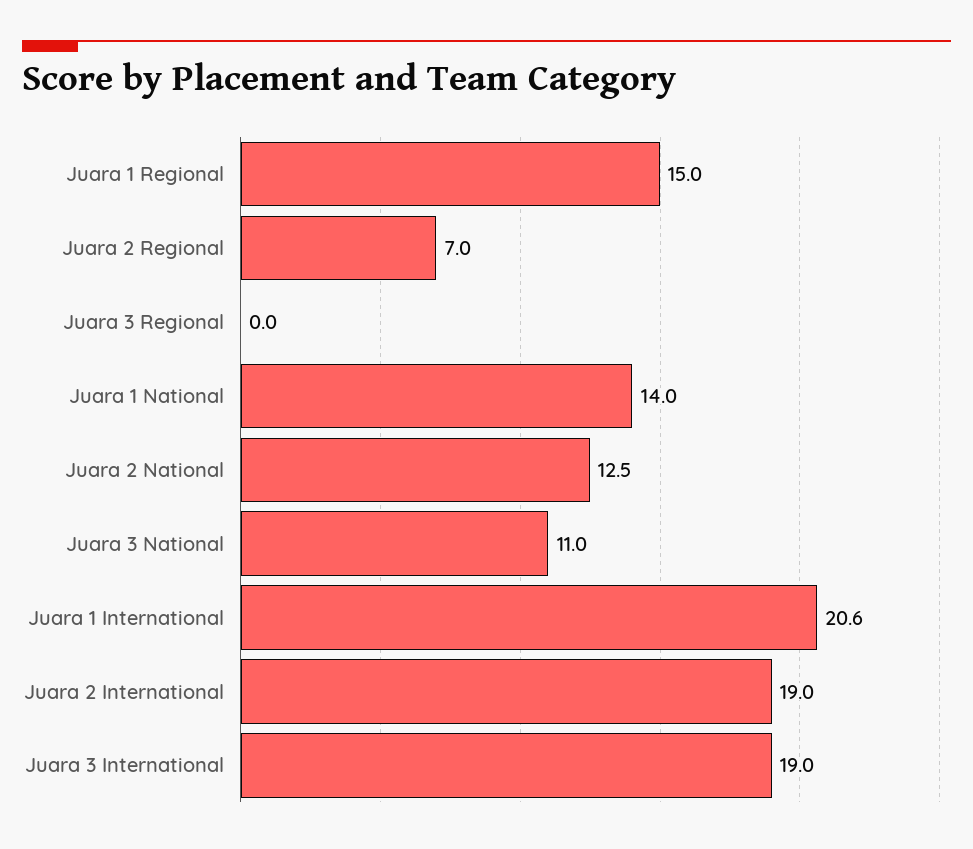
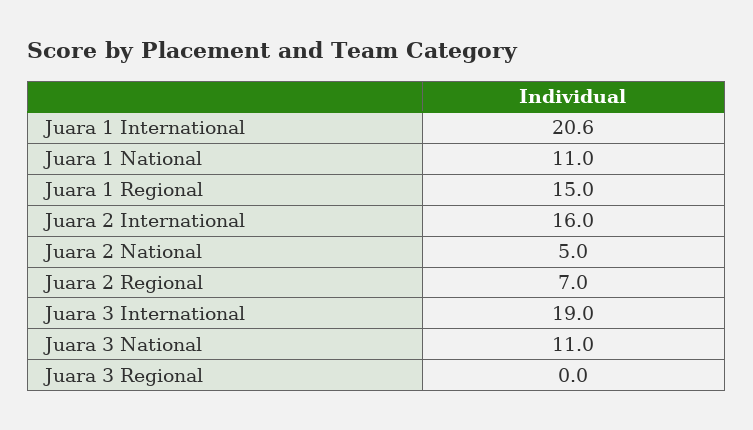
  {
    "Juara 1 Regional": 15,
    "Juara 2 Regional": 7,
    "Juara 3 Regional": 0,
-   "Juara 1 National": 14,
+   "Juara 1 National": 11,
-   "Juara 2 National": 12.5,
+   "Juara 2 National": 5,
    "Juara 3 National": 11,
    "Juara 1 International": 20.6,
-   "Juara 2 International": 19,
+   "Juara 2 International": 16,
    "Juara 3 International": 19
  }

